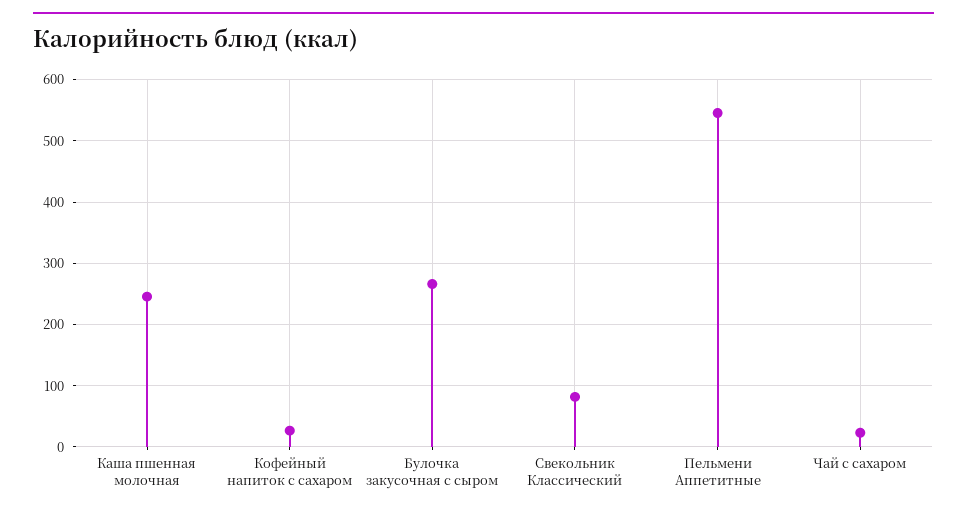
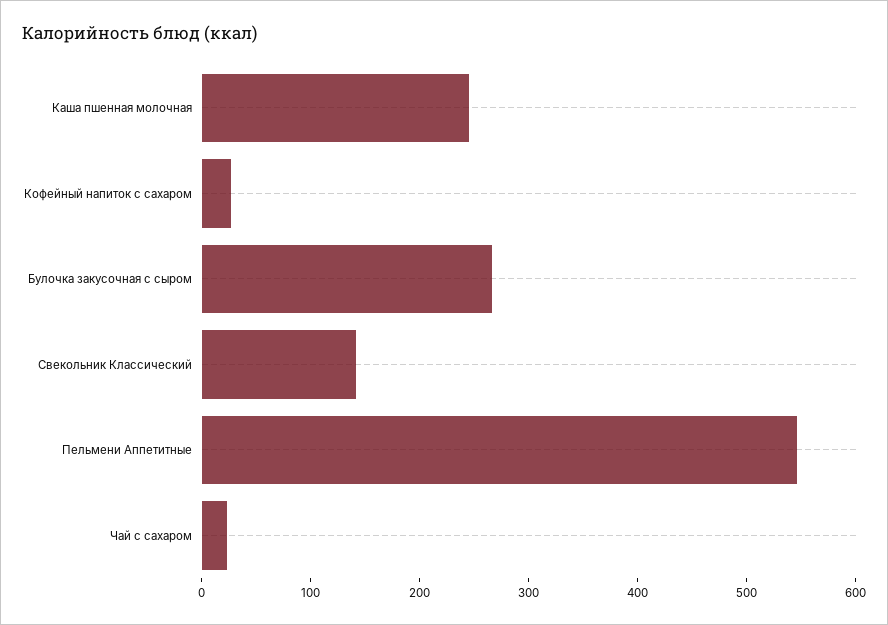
  {
    "Каша пшенная молочная": 250,
    "Кофейный напиток с сахаром": 30,
    "Булочка закусочная с сыром": 270,
-   "Свекольник Классический": 80,
+   "Свекольник Классический": 140,
    "Пельмени Аппетитные": 550,
    "Чай с сахаром": 20
  }

